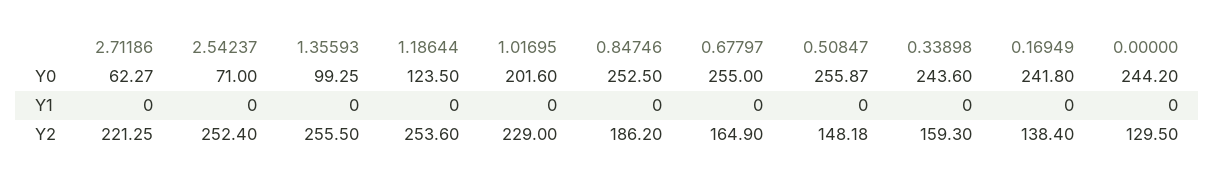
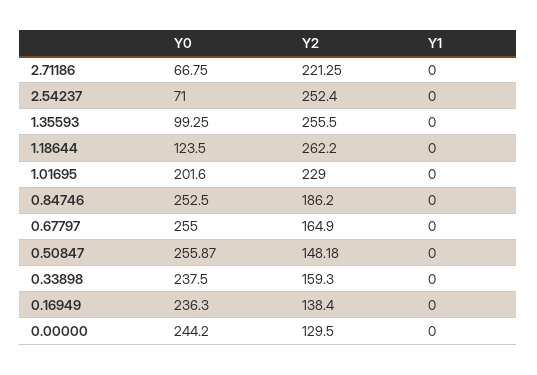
  {
    "2.71186": {
-     "Y0": 62.27,
+     "Y0": 66.75,
      "Y1": 0,
      "Y2": 221.25
    },
    "2.54237": {
      "Y0": 71,
      "Y1": 0,
      "Y2": 252.4
    },
    "1.35593": {
      "Y0": 99.25,
      "Y1": 0,
      "Y2": 255.5
    },
    "1.18644": {
      "Y0": 123.5,
      "Y1": 0,
-     "Y2": 253.6
+     "Y2": 262.2
    },
    "1.01695": {
      "Y0": 201.6,
      "Y1": 0,
      "Y2": 229
    },
    "0.84746": {
      "Y0": 252.5,
      "Y1": 0,
      "Y2": 186.2
    },
    "0.67797": {
      "Y0": 255,
      "Y1": 0,
      "Y2": 164.9
    },
    "0.50847": {
      "Y0": 255.87,
      "Y1": 0,
      "Y2": 148.18
    },
    "0.33898": {
-     "Y0": 243.6,
+     "Y0": 237.5,
      "Y1": 0,
      "Y2": 159.3
    },
    "0.16949": {
-     "Y0": 241.8,
+     "Y0": 236.3,
      "Y1": 0,
      "Y2": 138.4
    },
    "0.00000": {
      "Y0": 244.2,
      "Y1": 0,
      "Y2": 129.5
    }
  }

